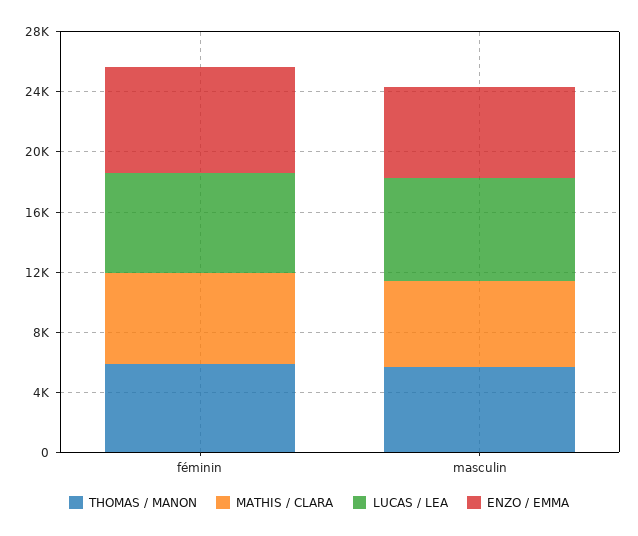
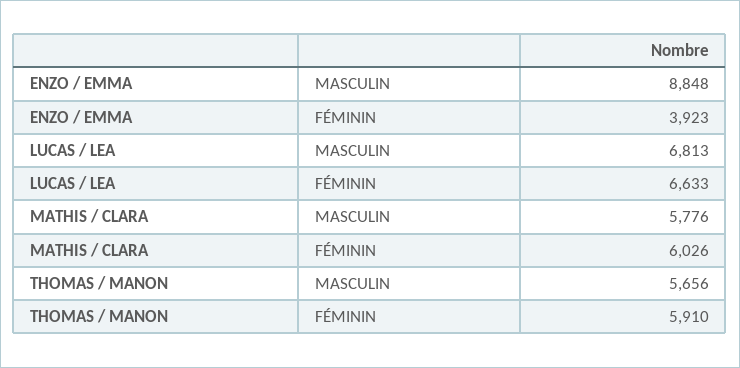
  {
    "THOMAS / MANON": {
      "féminin": 5910,
      "masculin": 5656
    },
    "MATHIS / CLARA": {
      "féminin": 6026,
      "masculin": 5776
    },
    "LUCAS / LEA": {
      "féminin": 6633,
      "masculin": 6813
    },
    "ENZO / EMMA": {
-     "féminin": 7000,
+     "féminin": 3923,
-     "masculin": 6000
+     "masculin": 8848
    }
  }

